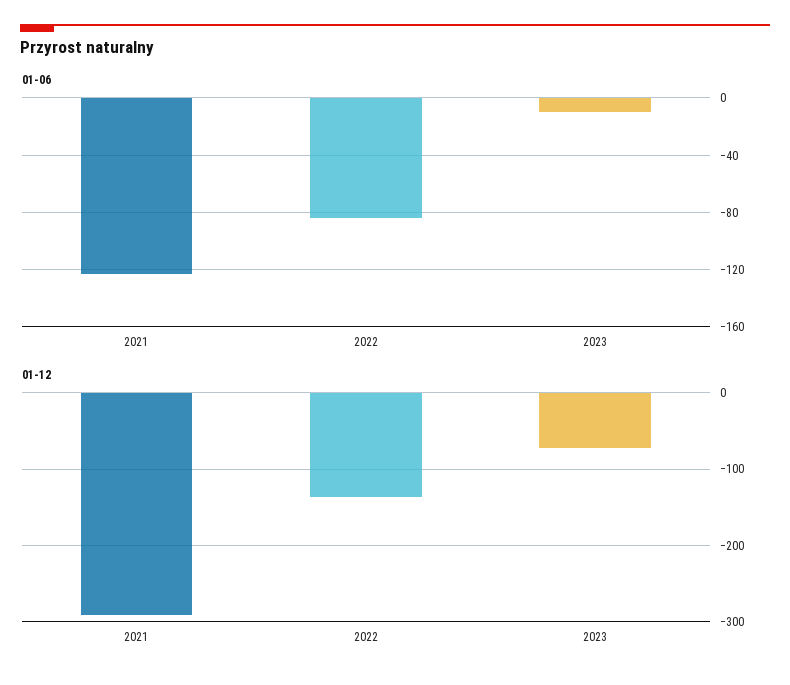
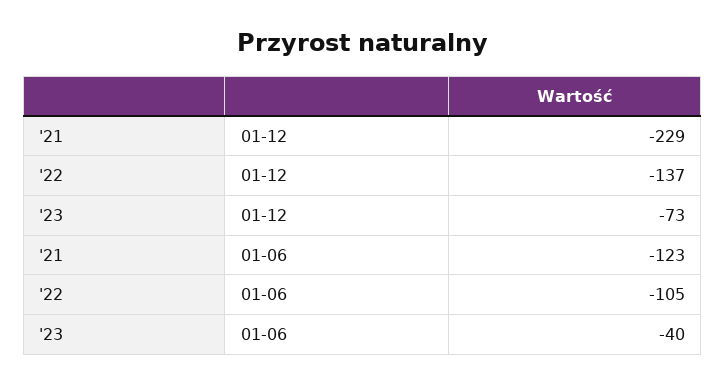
  {
    "01-06": {
      "2021": -123,
-     "2022": -85,
+     "2022": -105,
-     "2023": -10
+     "2023": -40
    },
    "01-12": {
-     "2021": -290,
+     "2021": -229,
      "2022": -137,
      "2023": -73
    }
  }

